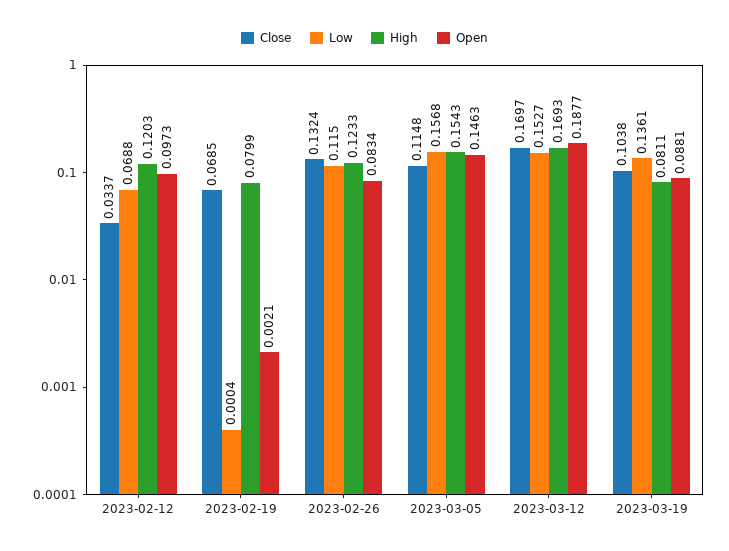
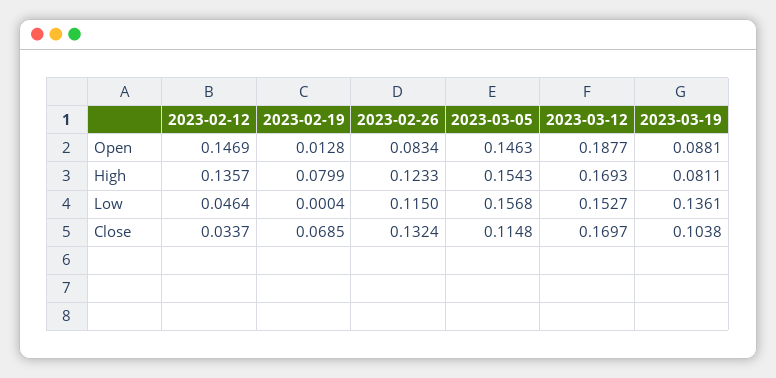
  {
    "Close": {
      "2023-02-12": 0.0337,
      "2023-02-19": 0.0685,
      "2023-02-26": 0.1324,
      "2023-03-05": 0.1148,
      "2023-03-12": 0.1697,
      "2023-03-19": 0.1038
    },
    "Low": {
-     "2023-02-12": 0.0688,
+     "2023-02-12": 0.0464,
      "2023-02-19": 0.0004,
      "2023-02-26": 0.115,
      "2023-03-05": 0.1568,
      "2023-03-12": 0.1527,
      "2023-03-19": 0.1361
    },
    "High": {
-     "2023-02-12": 0.1203,
+     "2023-02-12": 0.1357,
      "2023-02-19": 0.0799,
      "2023-02-26": 0.1233,
      "2023-03-05": 0.1543,
      "2023-03-12": 0.1693,
      "2023-03-19": 0.0811
    },
    "Open": {
-     "2023-02-12": 0.0973,
+     "2023-02-12": 0.1469,
-     "2023-02-19": 0.0021,
+     "2023-02-19": 0.0128,
      "2023-02-26": 0.0834,
      "2023-03-05": 0.1463,
      "2023-03-12": 0.1877,
      "2023-03-19": 0.0881
    }
  }

